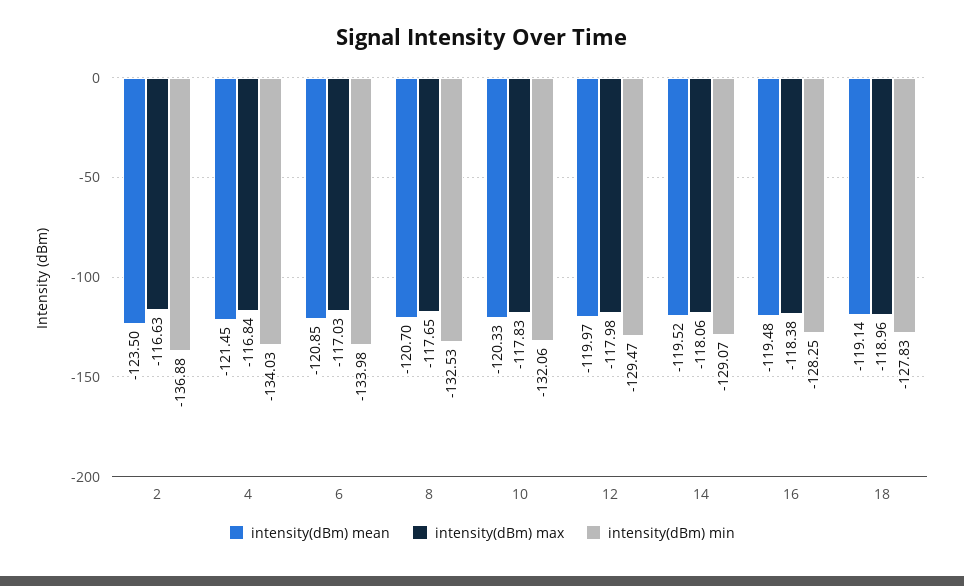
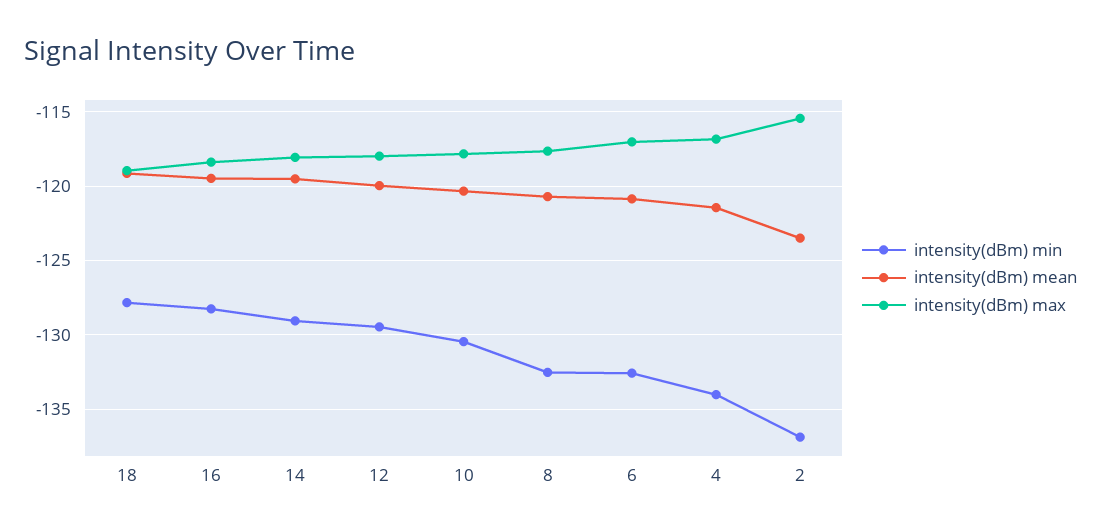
  {
    "intensity(dBm) mean": {
      "2": -123.5,
      "4": -121.45,
      "6": -120.85,
      "8": -120.7,
      "10": -120.33,
      "12": -119.97,
      "14": -119.52,
      "16": -119.48,
      "18": -119.14
    },
    "intensity(dBm) max": {
-     "2": -116.63,
+     "2": -115.5,
      "4": -116.84,
      "6": -117.03,
      "8": -117.65,
      "10": -117.83,
      "12": -117.98,
      "14": -118.06,
      "16": -118.38,
      "18": -118.96
    },
    "intensity(dBm) min": {
      "2": -136.88,
      "4": -134.03,
-     "6": -133.98,
+     "6": -132.5,
      "8": -132.53,
-     "10": -132.06,
+     "10": -130.5,
      "12": -129.47,
      "14": -129.07,
      "16": -128.25,
      "18": -127.83
    }
  }

